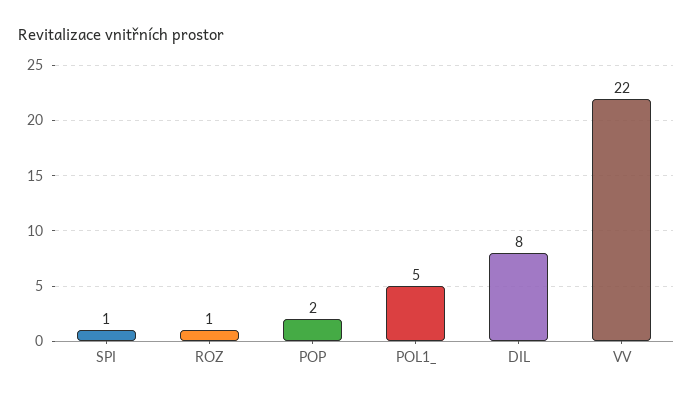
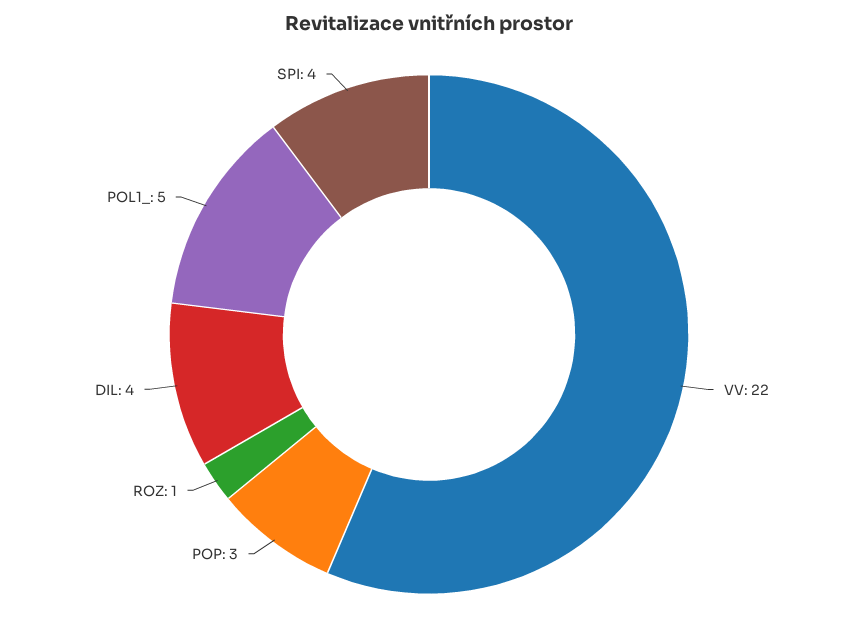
  {
-   "SPI": 1,
+   "SPI": 4,
    "ROZ": 1,
-   "POP": 2,
+   "POP": 3,
    "POL1_": 5,
-   "DIL": 8,
+   "DIL": 4,
    "VV": 22
  }

